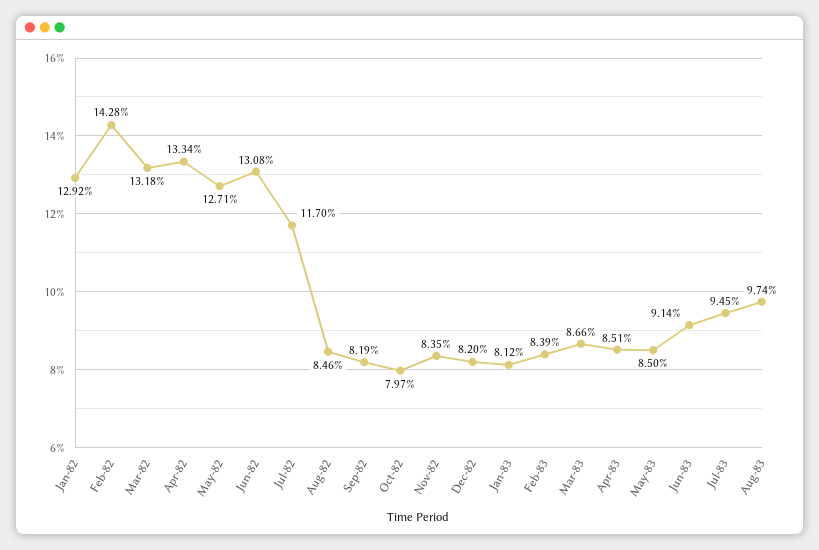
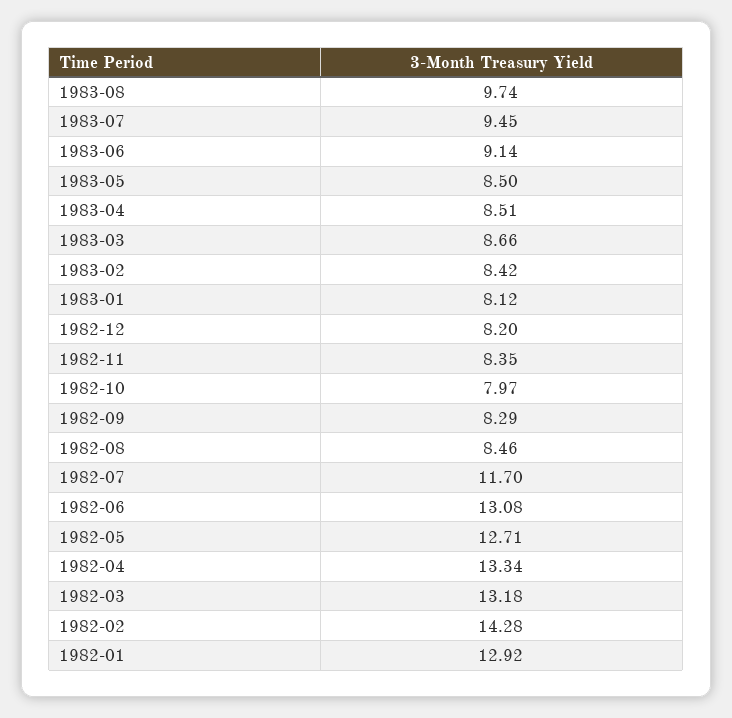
  {
    "Jan-82": 12.92,
    "Feb-82": 14.28,
    "Mar-82": 13.18,
    "Apr-82": 13.34,
    "May-82": 12.71,
    "Jun-82": 13.08,
    "Jul-82": 11.7,
    "Aug-82": 8.46,
-   "Sep-82": 8.19,
+   "Sep-82": 8.29,
    "Oct-82": 7.97,
    "Nov-82": 8.35,
    "Dec-82": 8.2,
    "Jan-83": 8.12,
-   "Feb-83": 8.39,
+   "Feb-83": 8.42,
    "Mar-83": 8.66,
    "Apr-83": 8.51,
    "May-83": 8.5,
    "Jun-83": 9.14,
    "Jul-83": 9.45,
    "Aug-83": 9.74
  }

